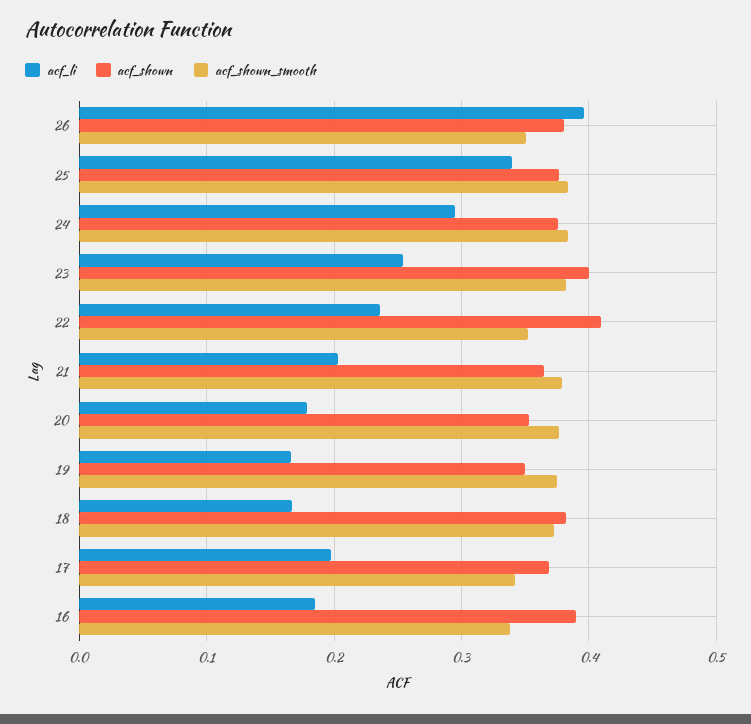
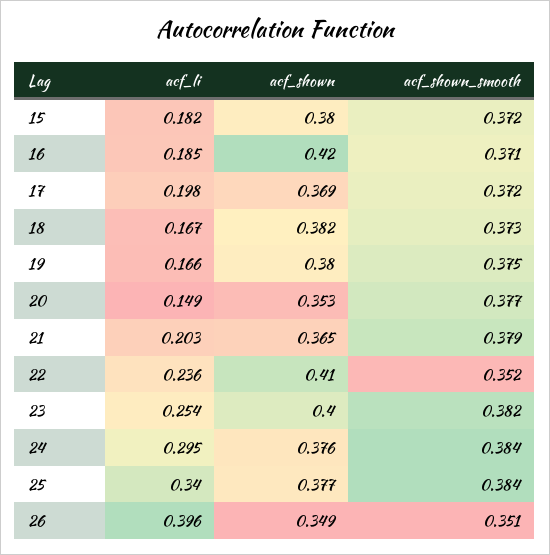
  {
    "acf_li": {
      "26": 0.396,
      "25": 0.34,
      "24": 0.295,
      "23": 0.254,
      "22": 0.236,
      "21": 0.203,
-     "20": 0.18,
+     "20": 0.149,
      "19": 0.166,
      "18": 0.167,
      "17": 0.198,
-     "16": 0.185
+     "16": 0.185,
+     "15": 0.182
    },
    "acf_shown": {
-     "26": 0.38,
+     "26": 0.349,
      "25": 0.377,
      "24": 0.376,
      "23": 0.4,
      "22": 0.41,
      "21": 0.365,
      "20": 0.353,
-     "19": 0.35,
+     "19": 0.38,
      "18": 0.382,
      "17": 0.369,
-     "16": 0.39
+     "16": 0.42,
+     "15": 0.38
    },
    "acf_shown_smooth": {
      "26": 0.351,
      "25": 0.384,
      "24": 0.384,
      "23": 0.382,
      "22": 0.352,
      "21": 0.379,
      "20": 0.377,
      "19": 0.375,
      "18": 0.373,
-     "17": 0.34,
+     "17": 0.372,
-     "16": 0.34
+     "16": 0.371,
+     "15": 0.372
    }
  }

